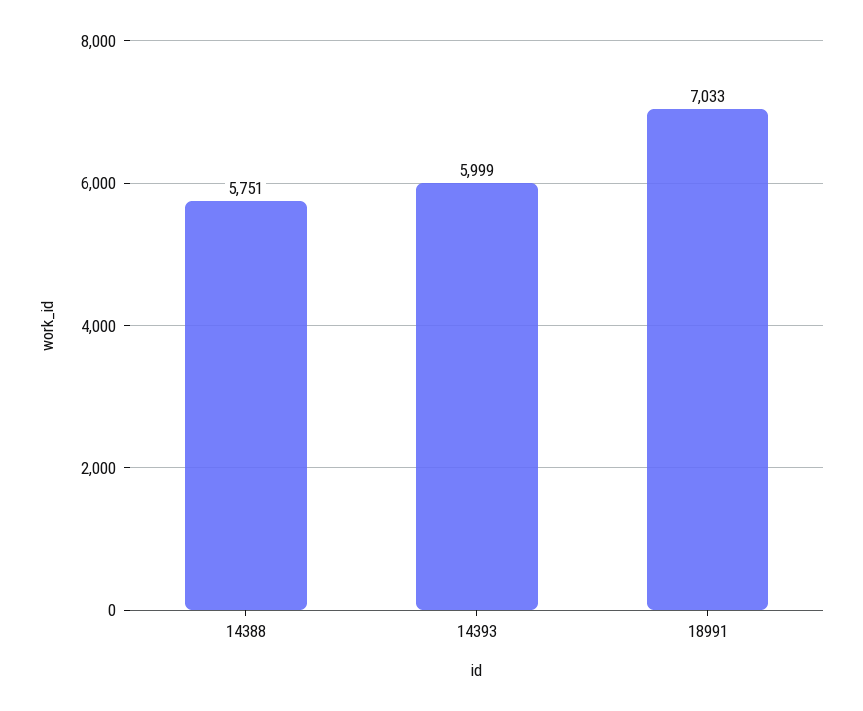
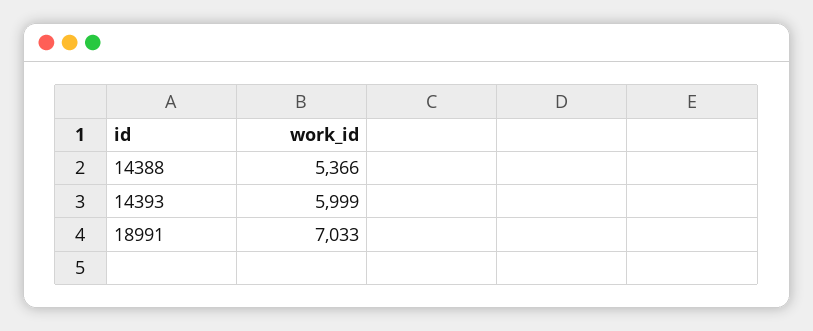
  {
-   "14388": 5751,
+   "14388": 5366,
    "14393": 5999,
    "18991": 7033
  }

